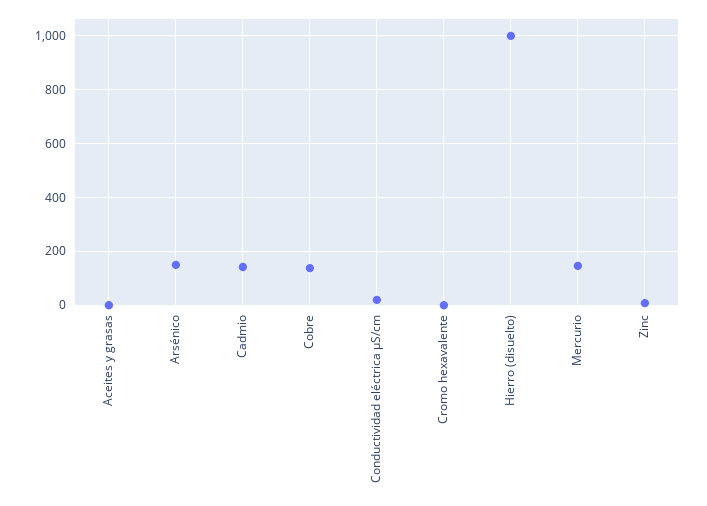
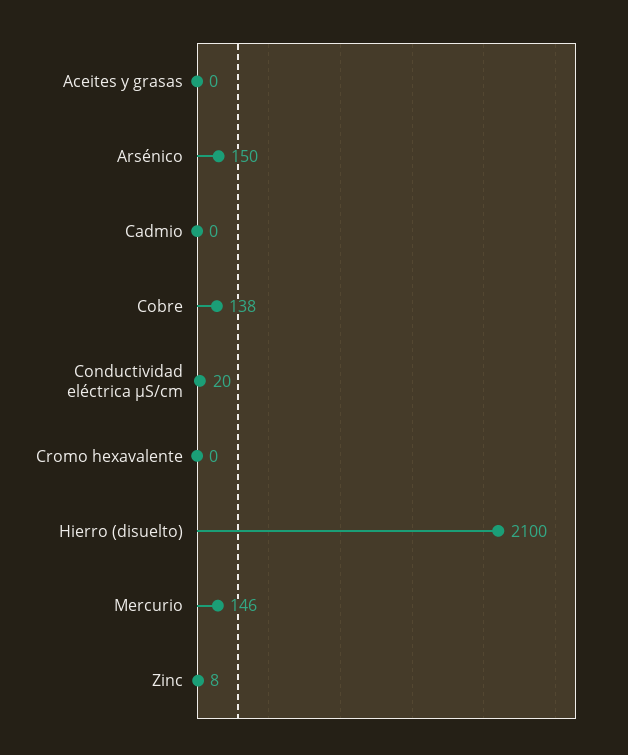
  {
    "Aceites y grasas": 0,
    "Arsénico": 150,
-   "Cadmio": 150,
+   "Cadmio": 0,
    "Cobre": 138,
    "Conductividad eléctrica µS/cm": 20,
    "Cromo hexavalente": 0,
-   "Hierro (disuelto)": 1000,
+   "Hierro (disuelto)": 2100,
    "Mercurio": 146,
    "Zinc": 8
  }

